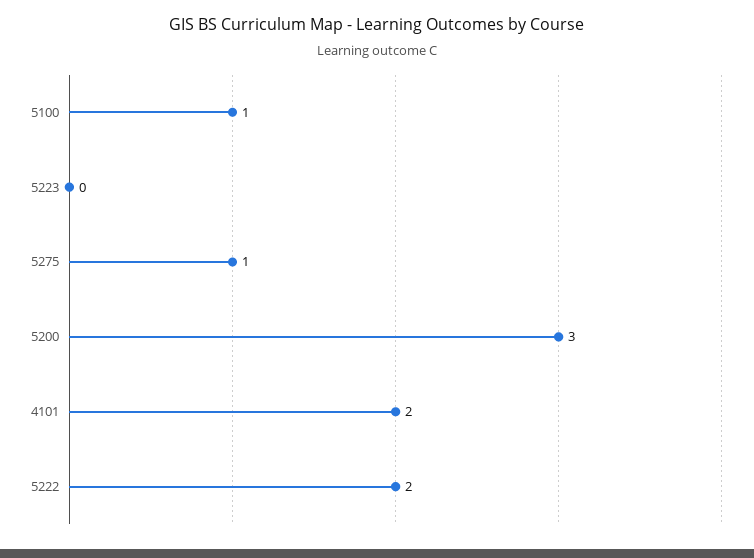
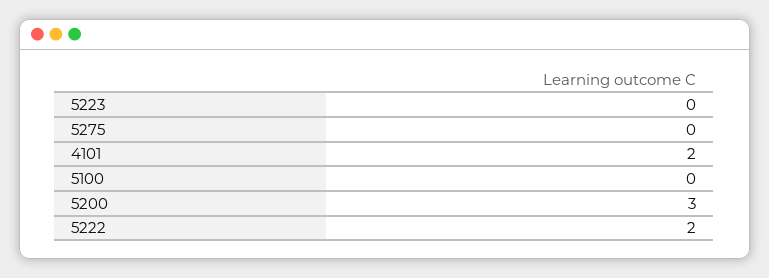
  {
-   "5100": 1,
+   "5100": 0,
    "5223": 0,
-   "5275": 1,
+   "5275": 0,
    "5200": 3,
    "4101": 2,
    "5222": 2
  }

